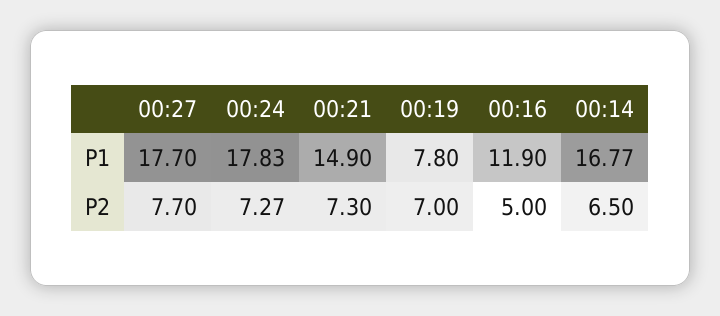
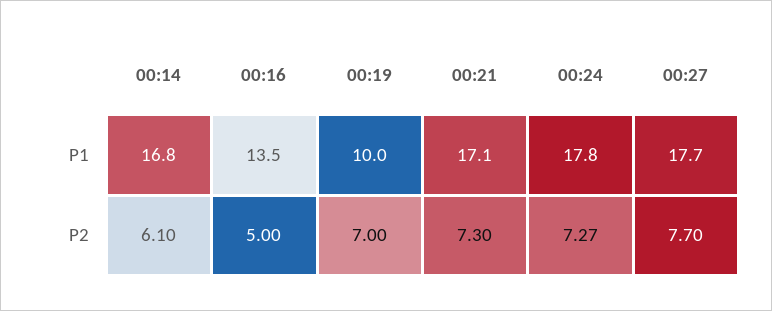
  {
    "00:27": {
      "P1": 17.7,
      "P2": 7.7
    },
    "00:24": {
      "P1": 17.83,
      "P2": 7.27
    },
    "00:21": {
-     "P1": 14.9,
+     "P1": 17.1,
      "P2": 7.3
    },
    "00:19": {
-     "P1": 7.8,
+     "P1": 10,
      "P2": 7
    },
    "00:16": {
-     "P1": 11.9,
+     "P1": 13.5,
      "P2": 5
    },
    "00:14": {
      "P1": 16.77,
-     "P2": 6.5
+     "P2": 6.1
    }
  }

